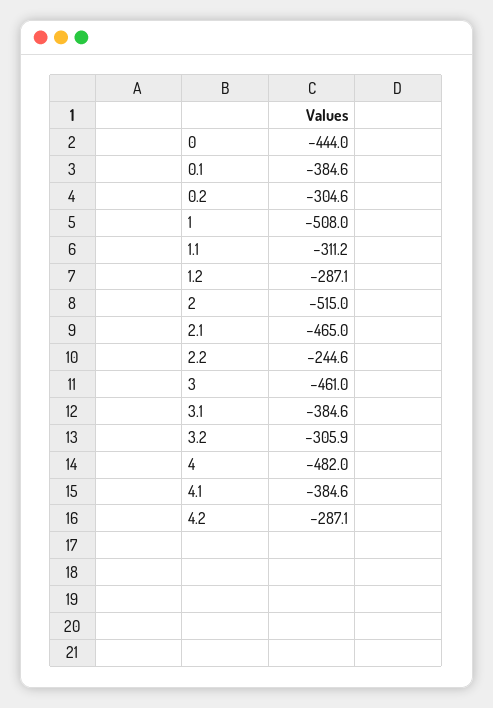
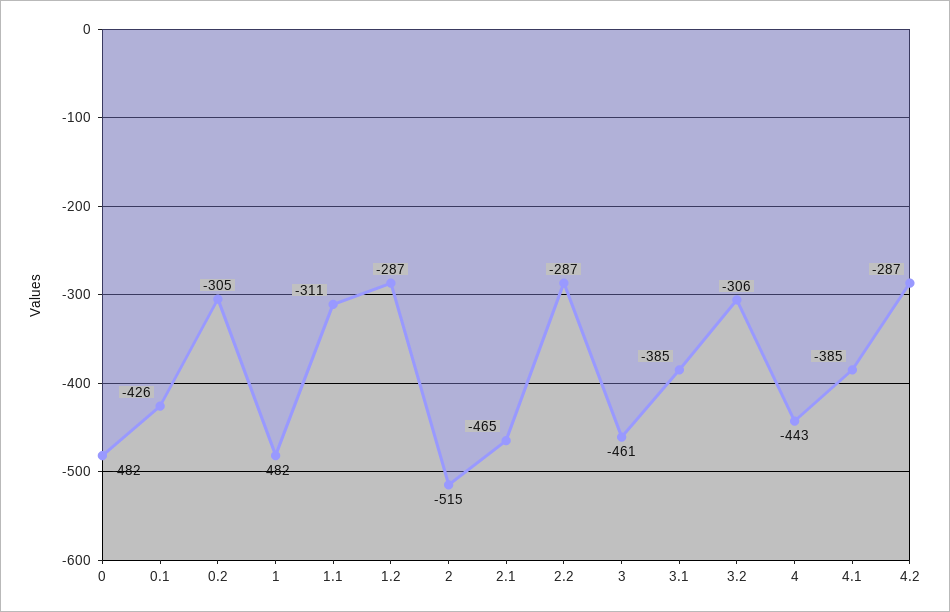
  {
-   "0": -444,
+   "0": -482,
-   "0.1": -384.6,
+   "0.1": -426,
    "0.2": -304.6,
-   "1": -508,
+   "1": -482,
    "1.1": -311.2,
    "1.2": -287.1,
    "2": -515,
    "2.1": -465,
-   "2.2": -244.6,
+   "2.2": -287,
    "3": -461,
    "3.1": -384.6,
    "3.2": -305.9,
-   "4": -482,
+   "4": -443,
    "4.1": -384.6,
    "4.2": -287.1
  }

